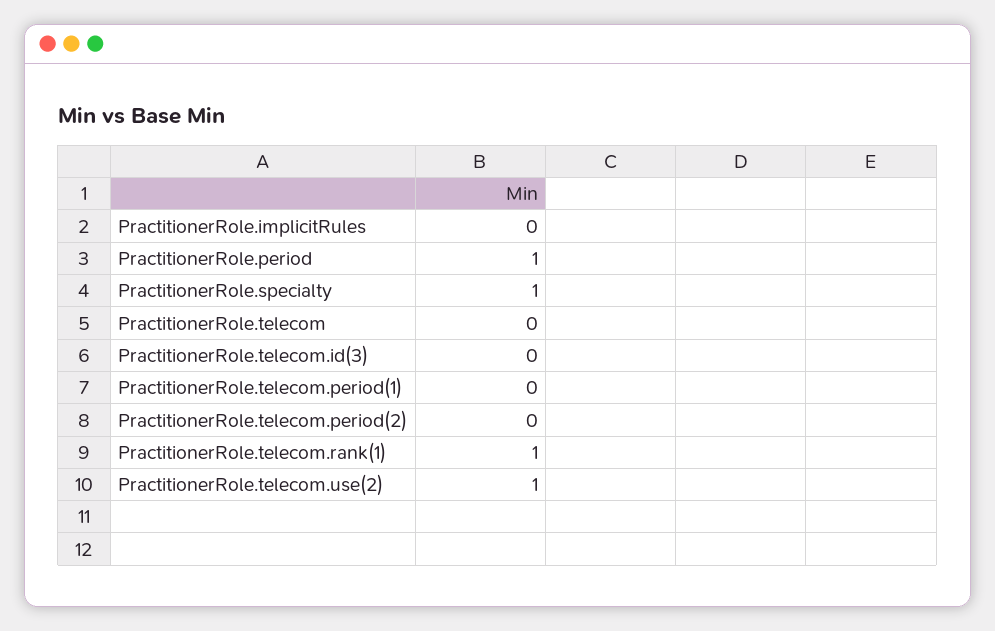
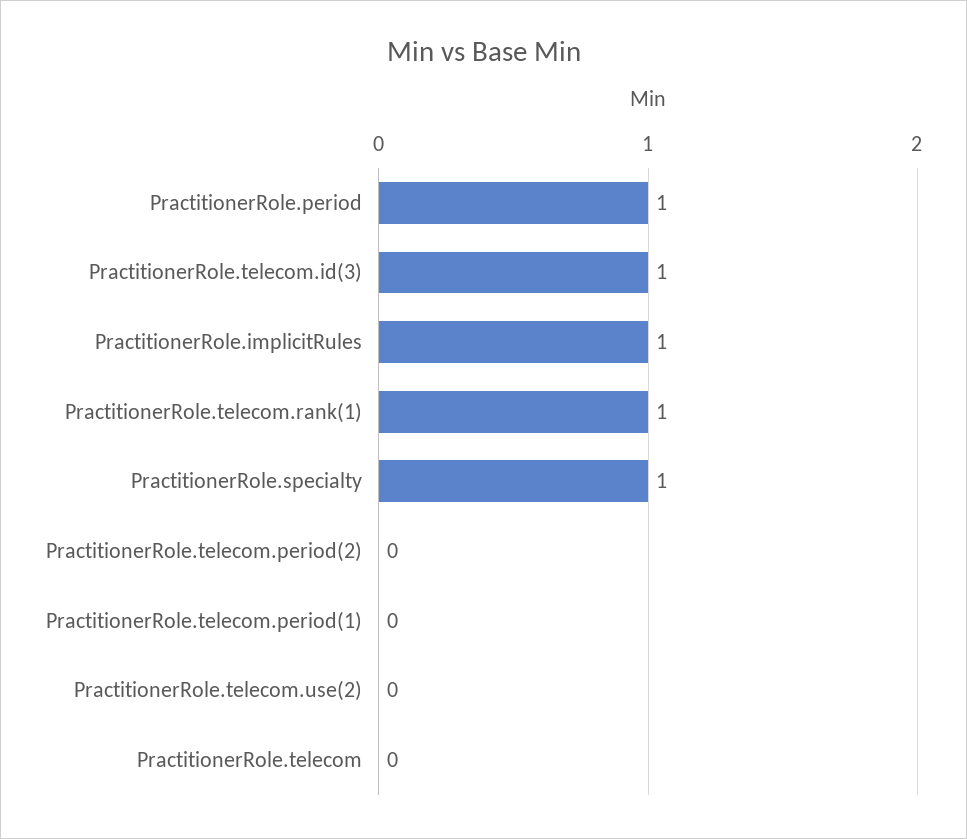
  {
-   "PractitionerRole.implicitRules": 0,
+   "PractitionerRole.implicitRules": 1,
    "PractitionerRole.period": 1,
    "PractitionerRole.specialty": 1,
    "PractitionerRole.telecom": 0,
-   "PractitionerRole.telecom.id(3)": 0,
+   "PractitionerRole.telecom.id(3)": 1,
    "PractitionerRole.telecom.period(1)": 0,
    "PractitionerRole.telecom.period(2)": 0,
    "PractitionerRole.telecom.rank(1)": 1,
-   "PractitionerRole.telecom.use(2)": 1
+   "PractitionerRole.telecom.use(2)": 0
  }

